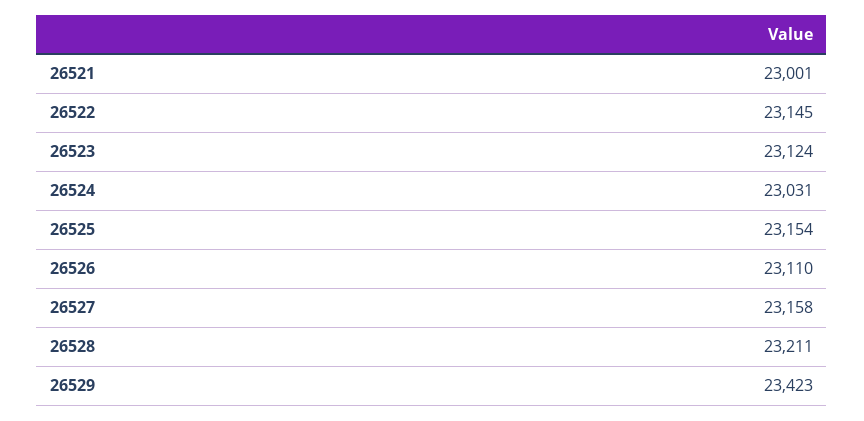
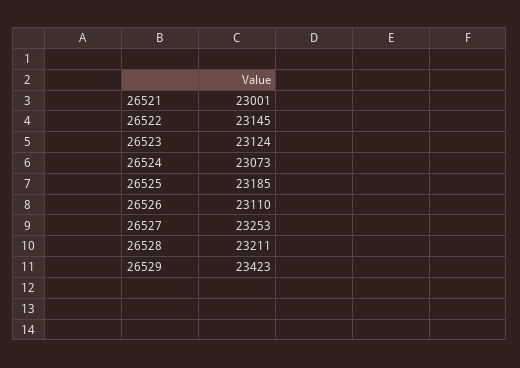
  {
    "26521": 23001,
    "26522": 23145,
    "26523": 23124,
-   "26524": 23031,
+   "26524": 23073,
-   "26525": 23154,
+   "26525": 23185,
    "26526": 23110,
-   "26527": 23158,
+   "26527": 23253,
    "26528": 23211,
    "26529": 23423
  }

